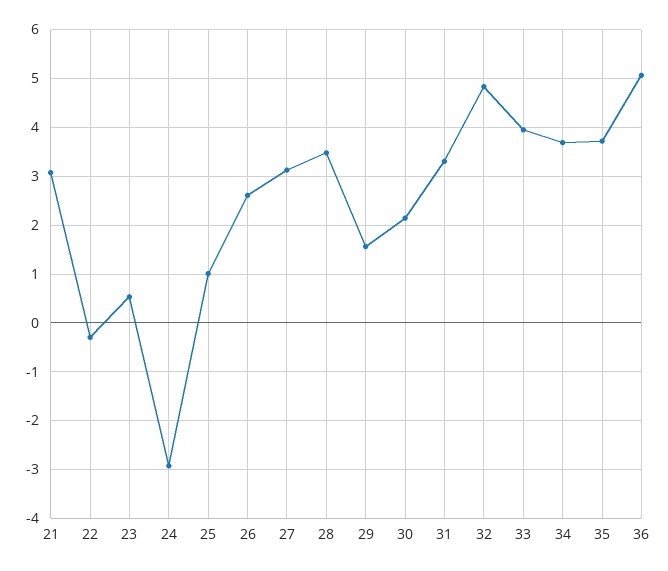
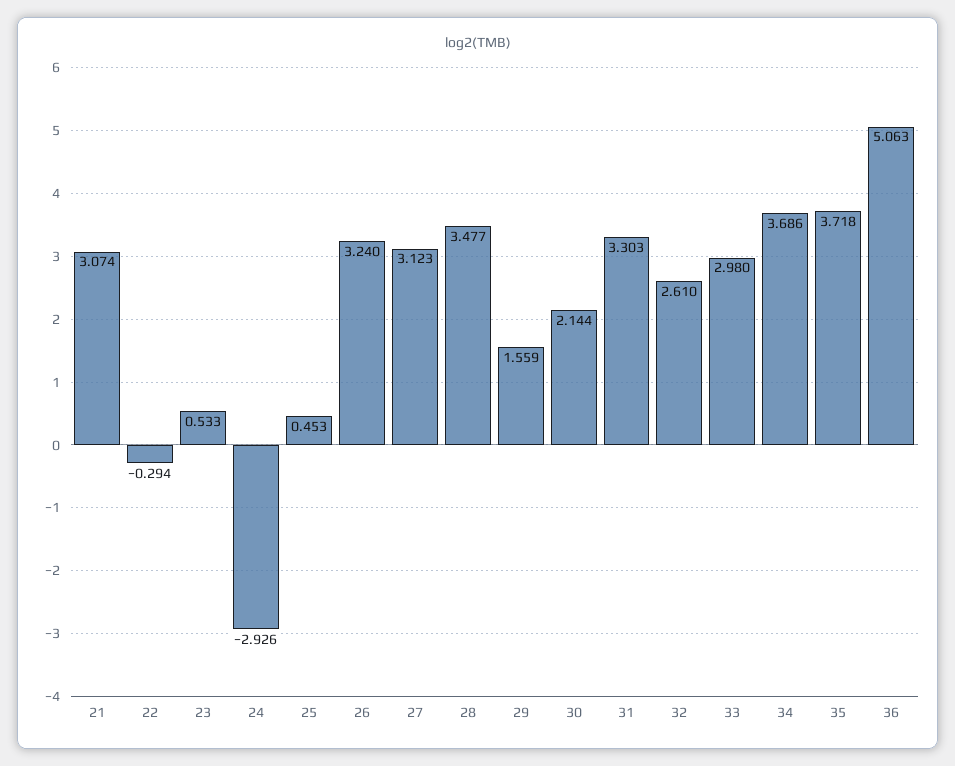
  {
    "21": 3.074,
    "22": -0.294,
    "23": 0.533,
    "24": -2.926,
-   "25": 1,
+   "25": 0.453,
-   "26": 2.6,
+   "26": 3.24,
    "27": 3.123,
    "28": 3.477,
    "29": 1.559,
    "30": 2.144,
    "31": 3.303,
-   "32": 4.8,
+   "32": 2.61,
-   "33": 4,
+   "33": 2.98,
    "34": 3.686,
    "35": 3.718,
    "36": 5.063
  }

